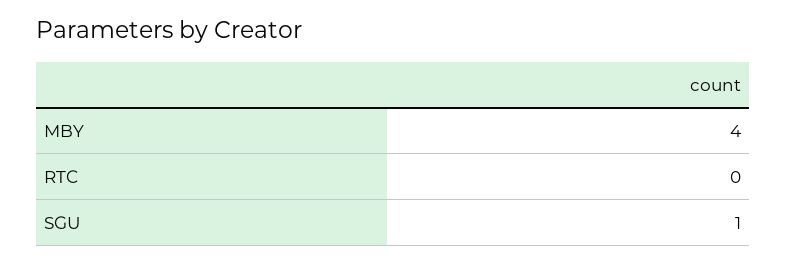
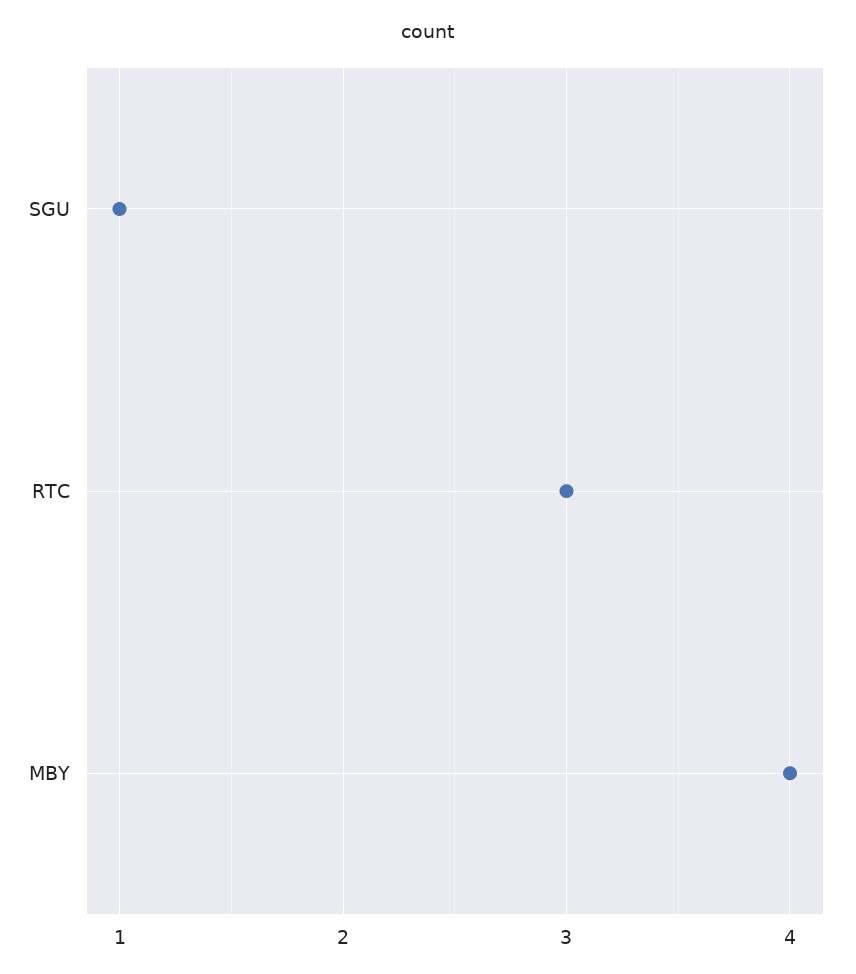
  {
    "MBY": 4,
-   "RTC": 0,
+   "RTC": 3,
    "SGU": 1
  }

